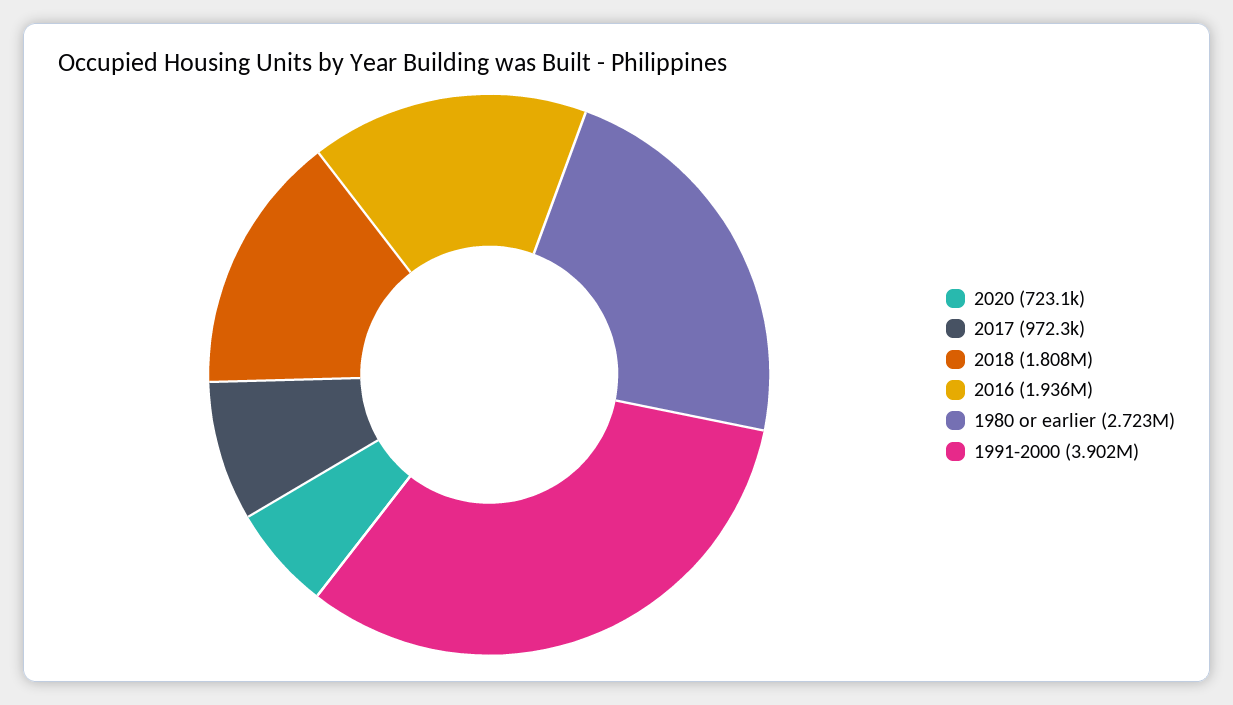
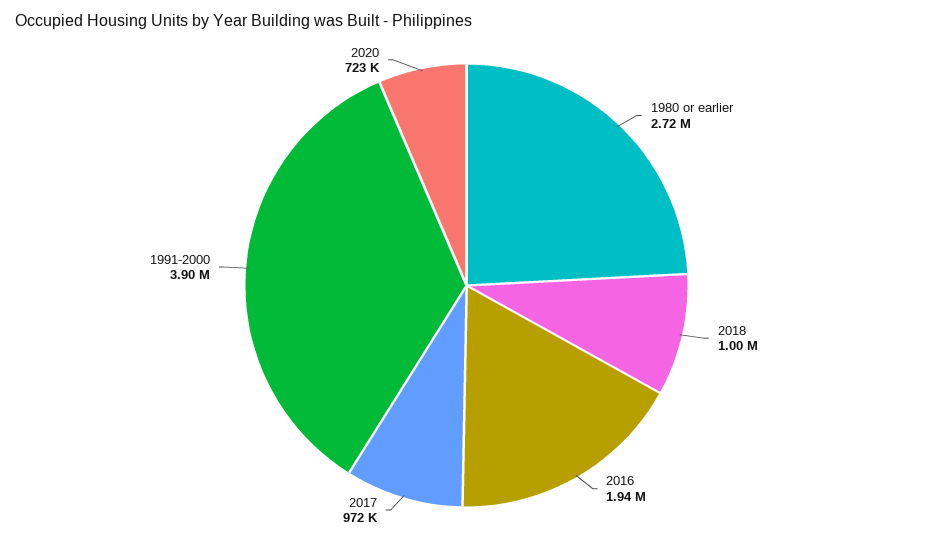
  {
    "2020": 723100,
    "2017": 972300,
-   "2018": 1808000,
+   "2018": 1000000,
    "2016": 1936000,
    "1980 or earlier": 2723000,
    "1991-2000": 3902000
  }

